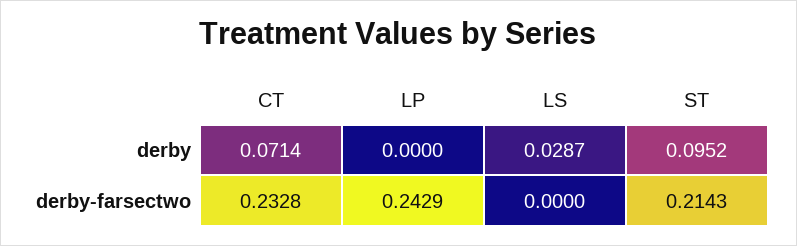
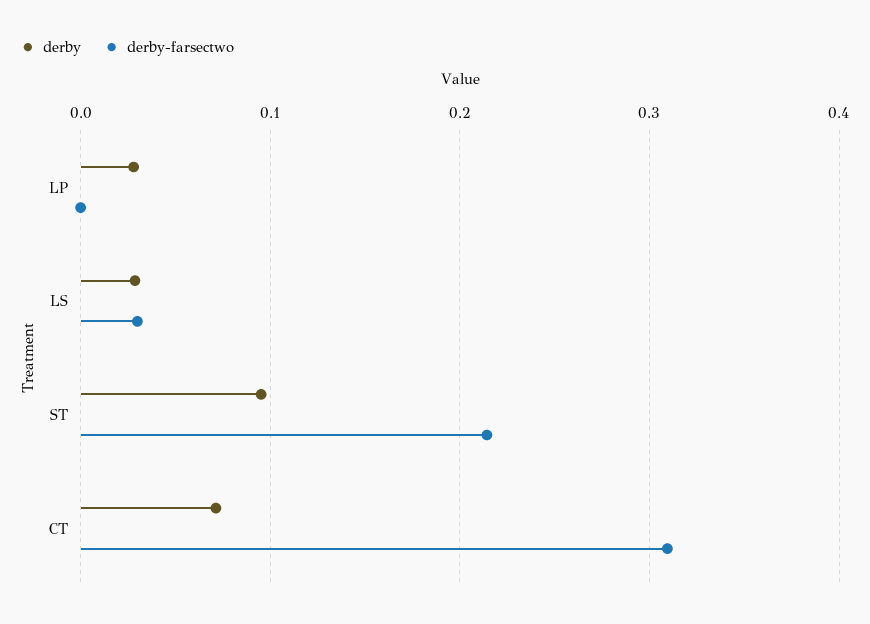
  {
    "derby": {
      "CT": 0.0714,
-     "LP": 0,
+     "LP": 0.03,
      "LS": 0.0287,
      "ST": 0.0952
    },
    "derby-farsectwo": {
-     "CT": 0.2328,
+     "CT": 0.31,
-     "LP": 0.2429,
+     "LP": 0,
-     "LS": 0,
+     "LS": 0.03,
      "ST": 0.2143
    }
  }

